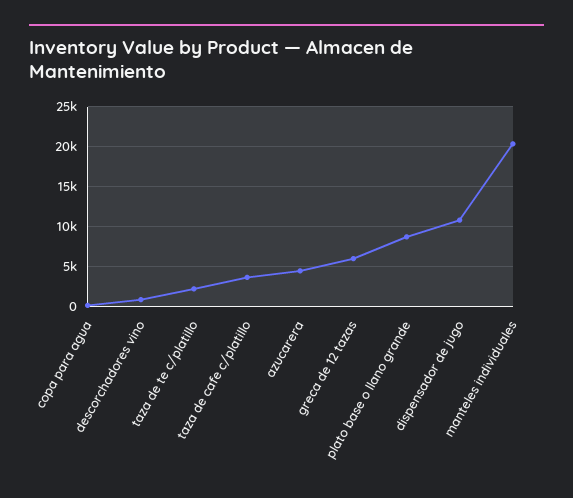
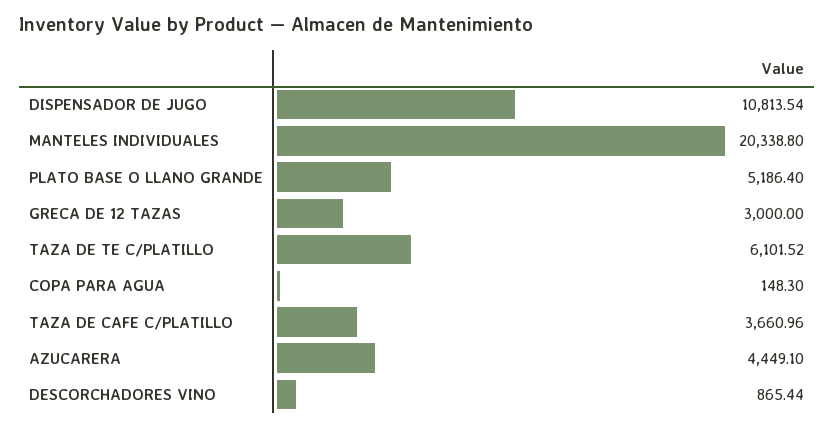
  {
    "copa para agua": 148.3,
    "descorchadores vino": 865.44,
-   "taza de te c/platillo": 2000,
+   "taza de te c/platillo": 6101.52,
    "taza de cafe c/platillo": 3660.96,
    "azucarera": 4449.1,
-   "greca de 12 tazas": 6000,
+   "greca de 12 tazas": 3000,
-   "plato base o llano grande": 9000,
+   "plato base o llano grande": 5186.4,
    "dispensador de jugo": 10813.54,
    "manteles individuales": 20338.8
  }

